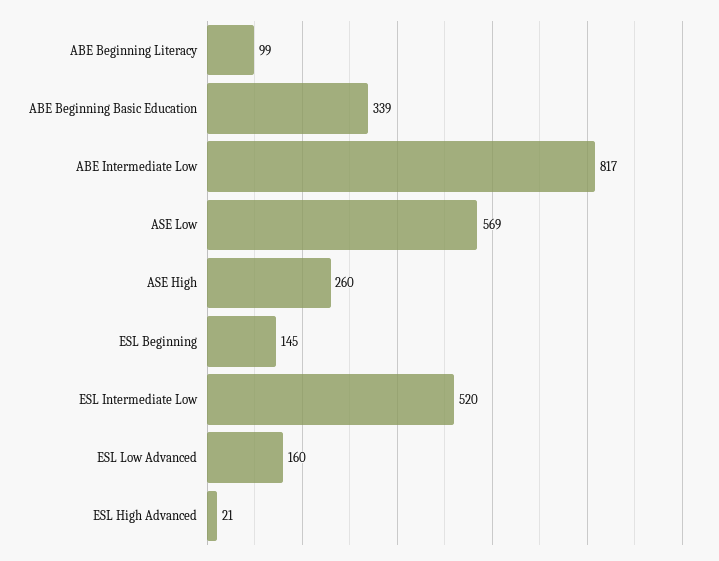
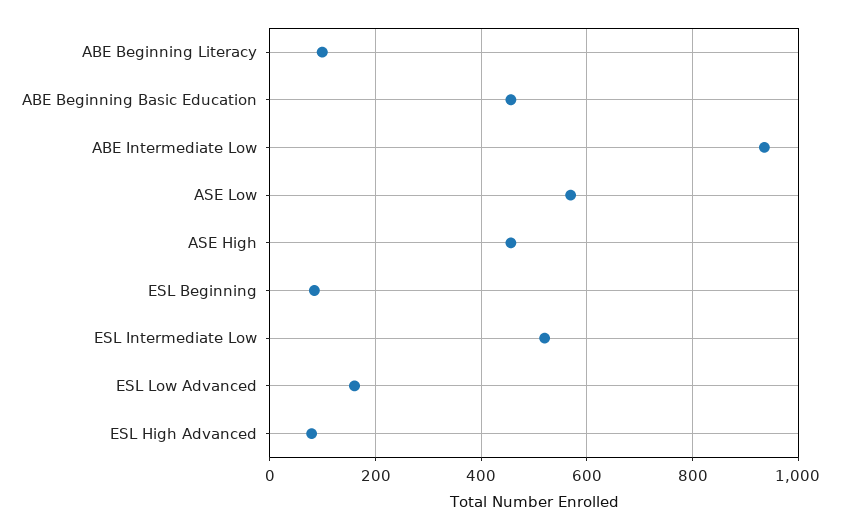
  {
    "ABE Beginning Literacy": 99,
-   "ABE Beginning Basic Education": 339,
+   "ABE Beginning Basic Education": 460,
-   "ABE Intermediate Low": 817,
+   "ABE Intermediate Low": 940,
    "ASE Low": 569,
-   "ASE High": 260,
+   "ASE High": 460,
-   "ESL Beginning": 145,
+   "ESL Beginning": 80,
    "ESL Intermediate Low": 520,
    "ESL Low Advanced": 160,
-   "ESL High Advanced": 21
+   "ESL High Advanced": 80
  }

